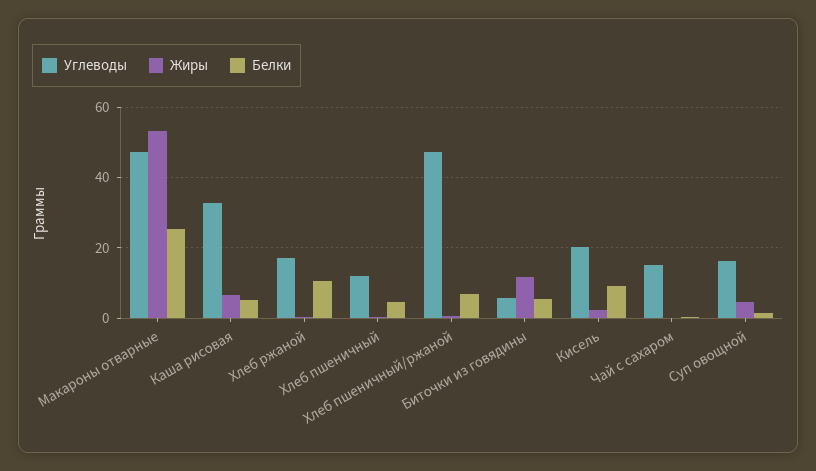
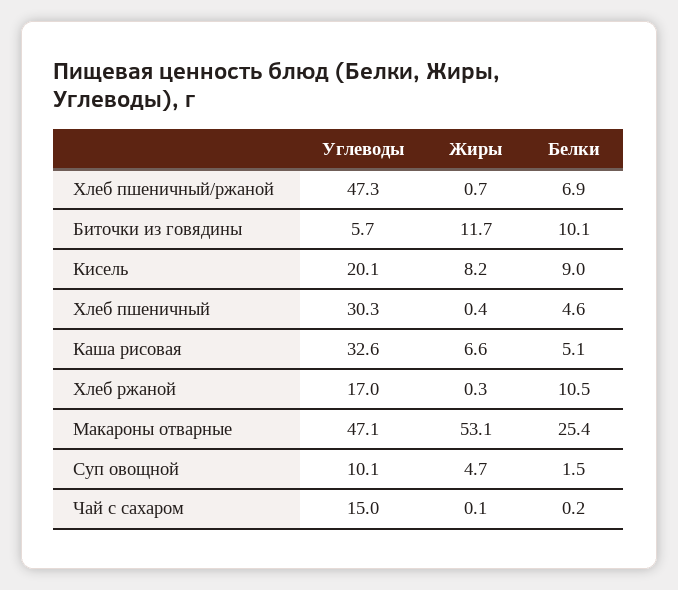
  {
    "Углеводы": {
      "Макароны отварные": 47.1,
      "Каша рисовая": 32.6,
      "Хлеб ржаной": 17,
-     "Хлеб пшеничный": 12,
+     "Хлеб пшеничный": 30.3,
      "Хлеб пшеничный/ржаной": 47.3,
      "Биточки из говядины": 5.7,
      "Кисель": 20.1,
      "Чай с сахаром": 15,
-     "Суп овощной": 16
+     "Суп овощной": 10.1
    },
    "Жиры": {
      "Макароны отварные": 53.1,
      "Каша рисовая": 6.6,
      "Хлеб ржаной": 0.3,
      "Хлеб пшеничный": 0.4,
      "Хлеб пшеничный/ржаной": 0.7,
      "Биточки из говядины": 11.7,
-     "Кисель": 2,
+     "Кисель": 8.2,
      "Чай с сахаром": 0.1,
      "Суп овощной": 4.7
    },
    "Белки": {
      "Макароны отварные": 25.4,
      "Каша рисовая": 5.1,
      "Хлеб ржаной": 10.5,
      "Хлеб пшеничный": 4.6,
      "Хлеб пшеничный/ржаной": 6.9,
-     "Биточки из говядины": 6,
+     "Биточки из говядины": 10.1,
      "Кисель": 9,
      "Чай с сахаром": 0.2,
      "Суп овощной": 1.5
    }
  }

